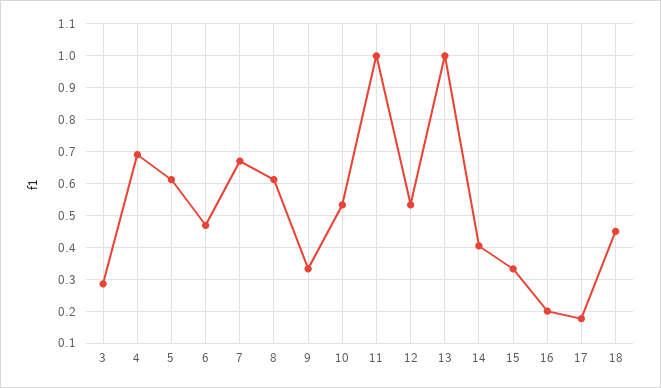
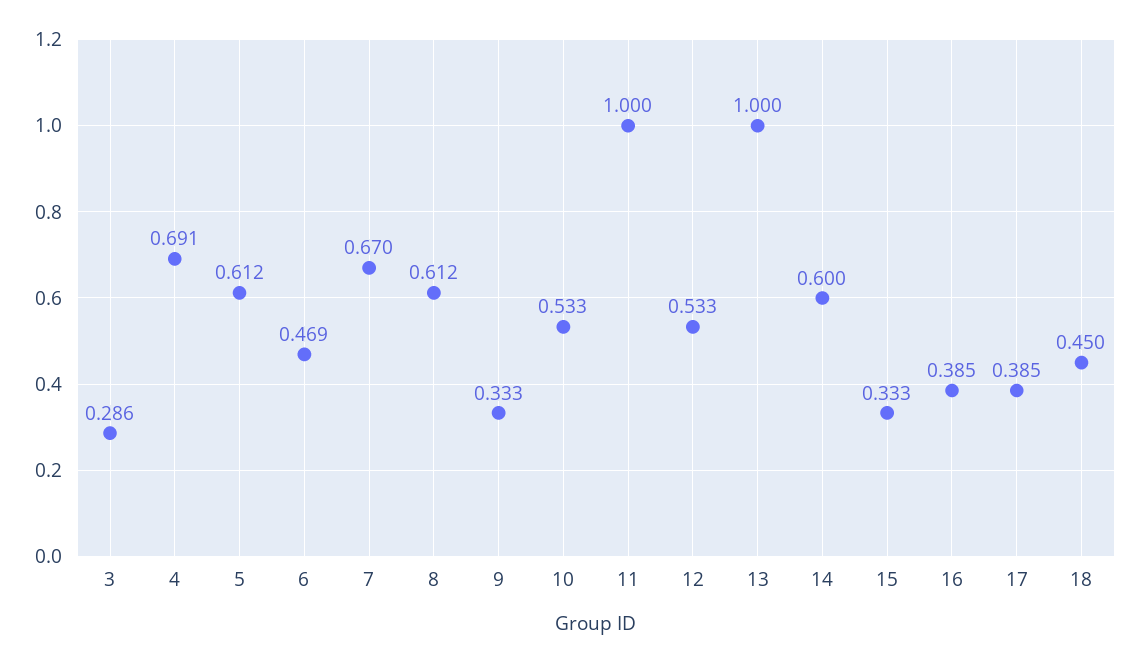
  {
    "3": 0.286,
    "4": 0.691,
    "5": 0.612,
    "6": 0.469,
    "7": 0.67,
    "8": 0.612,
    "9": 0.333,
    "10": 0.533,
    "11": 1,
    "12": 0.533,
    "13": 1,
-   "14": 0.4,
+   "14": 0.6,
    "15": 0.333,
-   "16": 0.2,
+   "16": 0.385,
-   "17": 0.18,
+   "17": 0.385,
    "18": 0.45
  }

